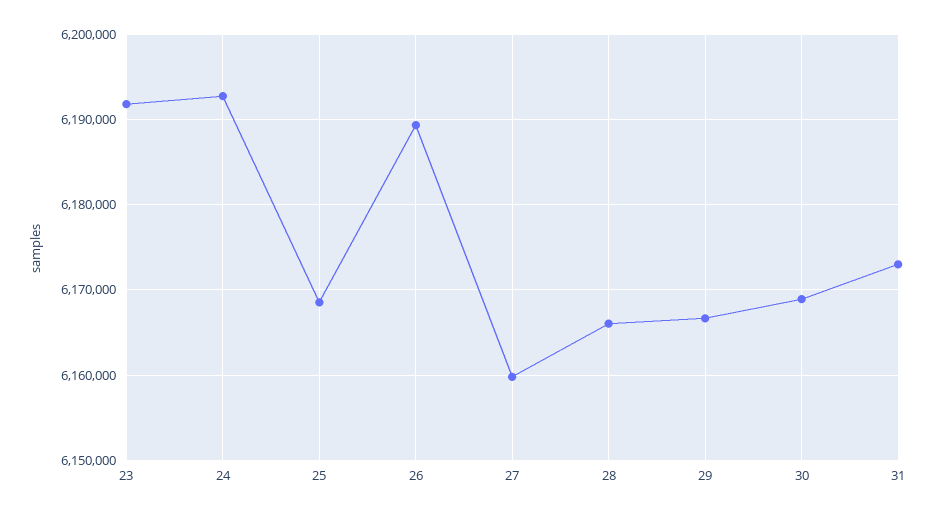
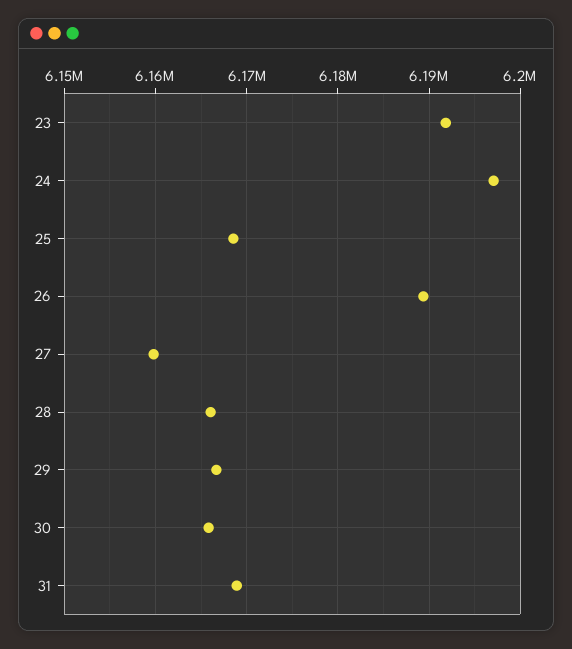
  {
    "23": 6192000,
-   "24": 6193000,
+   "24": 6197000,
    "25": 6169000,
    "26": 6189000,
    "27": 6160000,
    "28": 6166000,
    "29": 6167000,
-   "30": 6169000,
+   "30": 6166000,
-   "31": 6173000
+   "31": 6169000
  }

